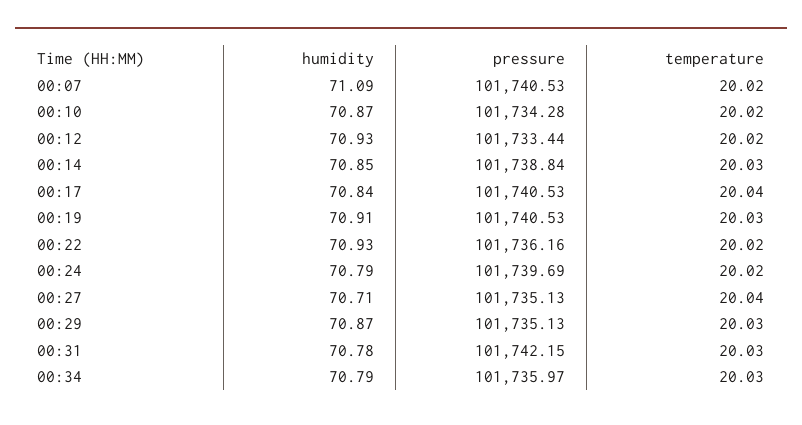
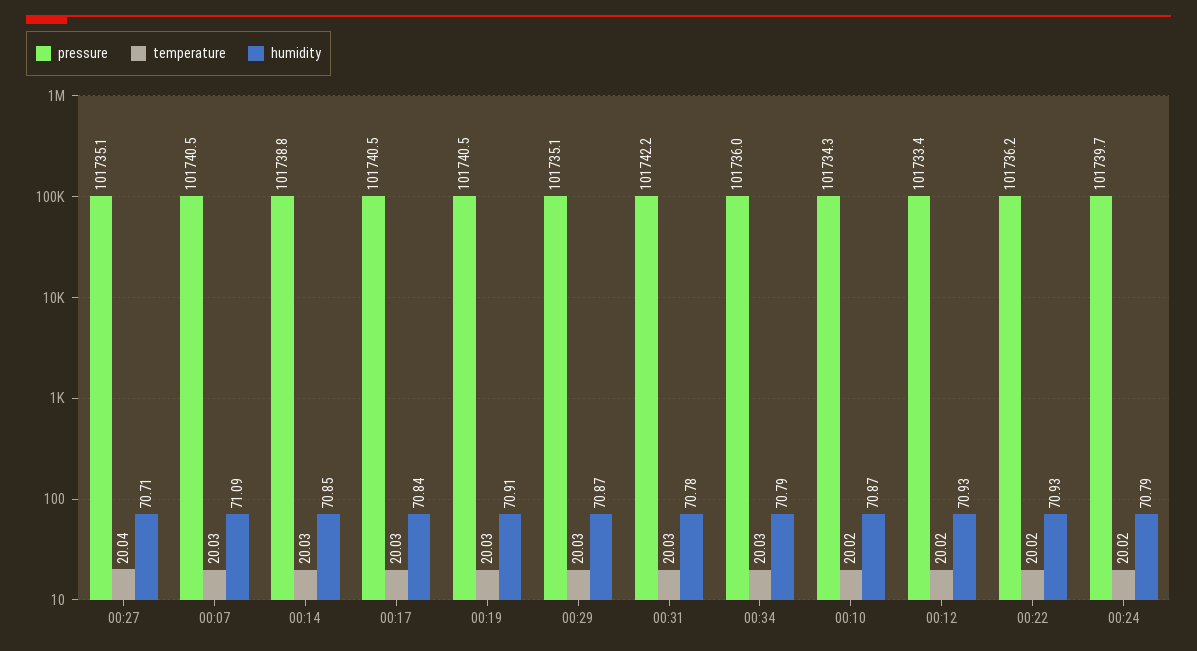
  {
    "humidity": {
      "00:07": 71.09,
      "00:10": 70.87,
      "00:12": 70.93,
      "00:14": 70.85,
      "00:17": 70.84,
      "00:19": 70.91,
      "00:22": 70.93,
      "00:24": 70.79,
      "00:27": 70.71,
      "00:29": 70.87,
      "00:31": 70.78,
      "00:34": 70.79
    },
    "pressure": {
      "00:07": 101740.53,
      "00:10": 101734.28,
      "00:12": 101733.44,
      "00:14": 101738.84,
      "00:17": 101740.53,
      "00:19": 101740.53,
      "00:22": 101736.16,
      "00:24": 101739.69,
      "00:27": 101735.13,
      "00:29": 101735.13,
      "00:31": 101742.15,
      "00:34": 101735.97
    },
    "temperature": {
-     "00:07": 20.02,
+     "00:07": 20.03,
      "00:10": 20.02,
      "00:12": 20.02,
      "00:14": 20.03,
-     "00:17": 20.04,
+     "00:17": 20.03,
      "00:19": 20.03,
      "00:22": 20.02,
      "00:24": 20.02,
      "00:27": 20.04,
      "00:29": 20.03,
      "00:31": 20.03,
      "00:34": 20.03
    }
  }

